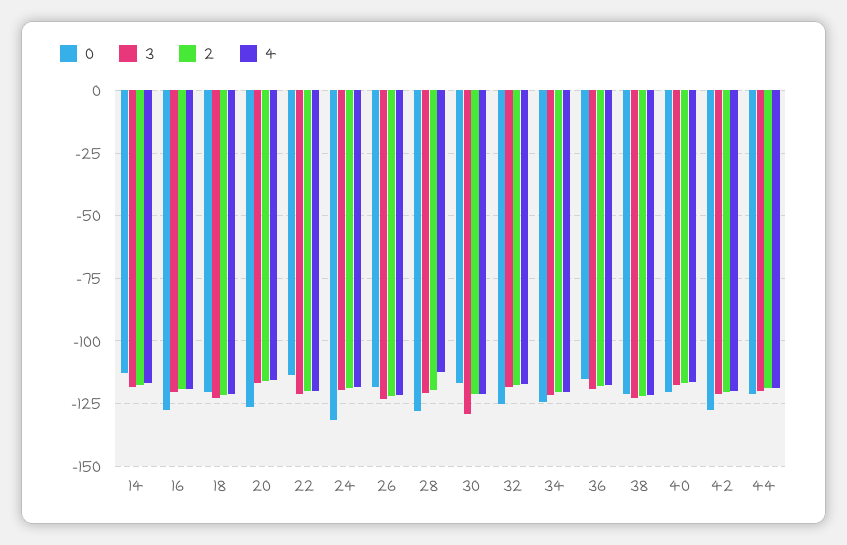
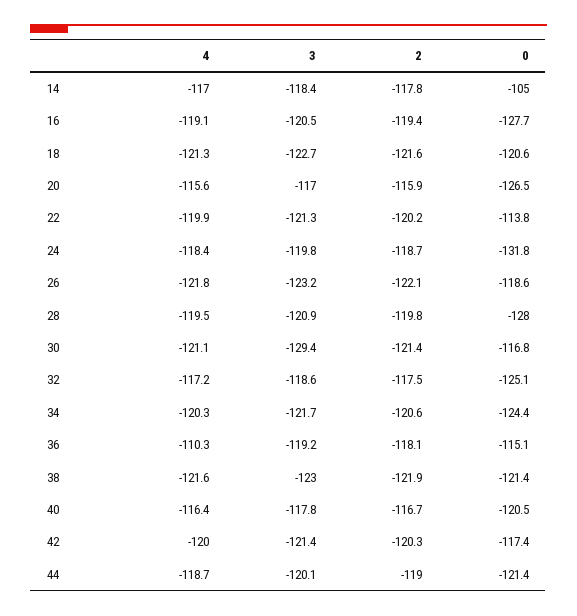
  {
    "0": {
-     "14": -112.5,
+     "14": -105,
      "16": -127.7,
      "18": -120.6,
      "20": -126.5,
      "22": -113.8,
      "24": -131.8,
      "26": -118.6,
      "28": -128,
      "30": -116.8,
      "32": -125.1,
      "34": -124.4,
      "36": -115.1,
      "38": -121.4,
      "40": -120.5,
-     "42": -127.5,
+     "42": -117.4,
      "44": -121.4
    },
    "3": {
      "14": -118.4,
      "16": -120.5,
      "18": -122.7,
      "20": -117,
      "22": -121.3,
      "24": -119.8,
      "26": -123.2,
      "28": -120.9,
      "30": -129.4,
      "32": -118.6,
      "34": -121.7,
      "36": -119.2,
      "38": -123,
      "40": -117.8,
      "42": -121.4,
      "44": -120.1
    },
    "2": {
      "14": -117.8,
      "16": -119.4,
      "18": -121.6,
      "20": -115.9,
      "22": -120.2,
      "24": -118.7,
      "26": -122.1,
      "28": -119.8,
      "30": -121.4,
      "32": -117.5,
      "34": -120.6,
      "36": -118.1,
      "38": -121.9,
      "40": -116.7,
      "42": -120.3,
      "44": -119
    },
    "4": {
      "14": -117,
      "16": -119.1,
      "18": -121.3,
      "20": -115.6,
      "22": -119.9,
      "24": -118.4,
      "26": -121.8,
-     "28": -112.5,
+     "28": -119.5,
      "30": -121.1,
      "32": -117.2,
      "34": -120.3,
-     "36": -117.5,
+     "36": -110.3,
      "38": -121.6,
      "40": -116.4,
      "42": -120,
      "44": -118.7
    }
  }

